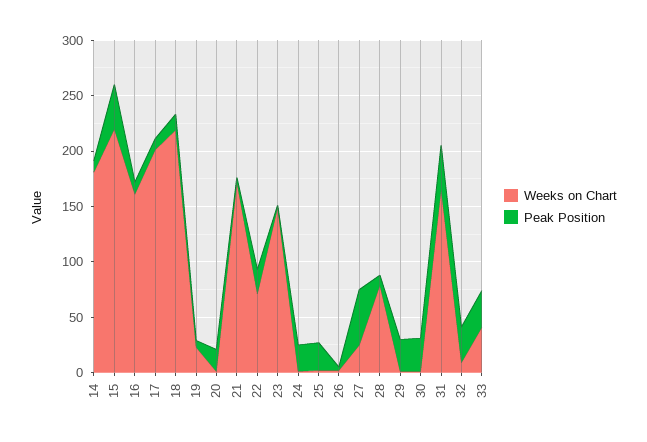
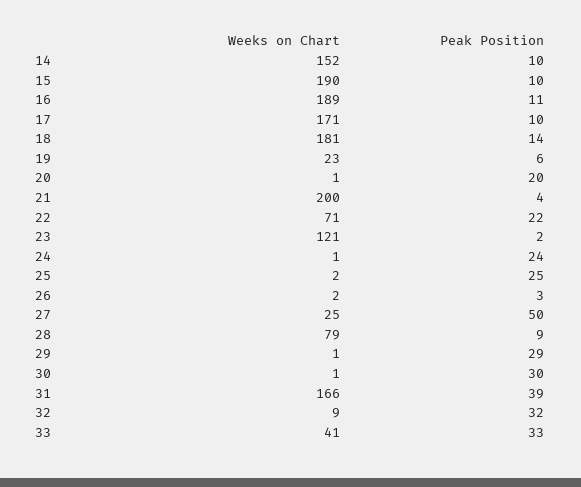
  {
    "Weeks on Chart": {
-     "14": 180,
+     "14": 152,
-     "15": 220,
+     "15": 190,
-     "16": 160,
+     "16": 189,
-     "17": 200,
+     "17": 171,
-     "18": 220,
+     "18": 181,
      "19": 23,
      "20": 1,
-     "21": 170,
+     "21": 200,
      "22": 71,
-     "23": 150,
+     "23": 121,
      "24": 1,
      "25": 2,
      "26": 2,
      "27": 25,
      "28": 79,
      "29": 1,
      "30": 1,
      "31": 166,
      "32": 9,
      "33": 41
    },
    "Peak Position": {
      "14": 10,
-     "15": 40,
+     "15": 10,
      "16": 11,
      "17": 10,
      "18": 14,
      "19": 6,
      "20": 20,
      "21": 4,
      "22": 22,
      "23": 2,
      "24": 24,
      "25": 25,
      "26": 3,
      "27": 50,
      "28": 9,
      "29": 29,
      "30": 30,
      "31": 39,
      "32": 32,
      "33": 33
    }
  }

